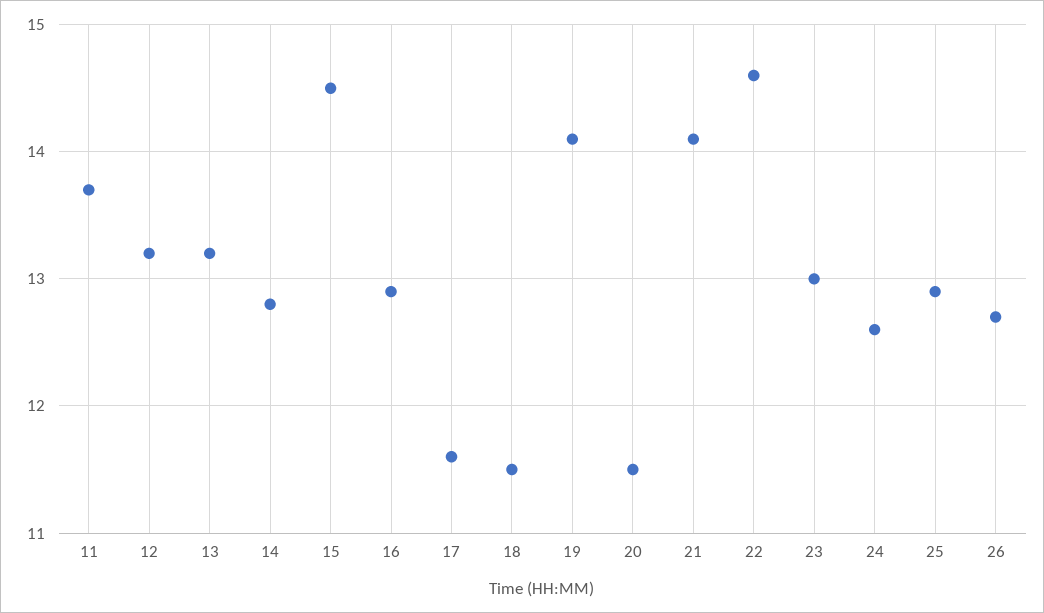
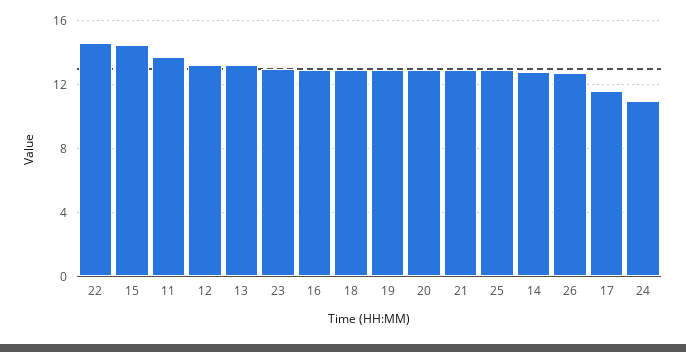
  {
    "11": 13.7,
    "12": 13.2,
    "13": 13.2,
    "14": 12.8,
    "15": 14.5,
    "16": 12.9,
    "17": 11.6,
-   "18": 11.5,
+   "18": 13,
-   "19": 14.1,
+   "19": 13,
-   "20": 11.5,
+   "20": 13,
-   "21": 14.1,
+   "21": 13,
    "22": 14.6,
    "23": 13,
-   "24": 12.6,
+   "24": 11,
    "25": 12.9,
    "26": 12.7
  }

